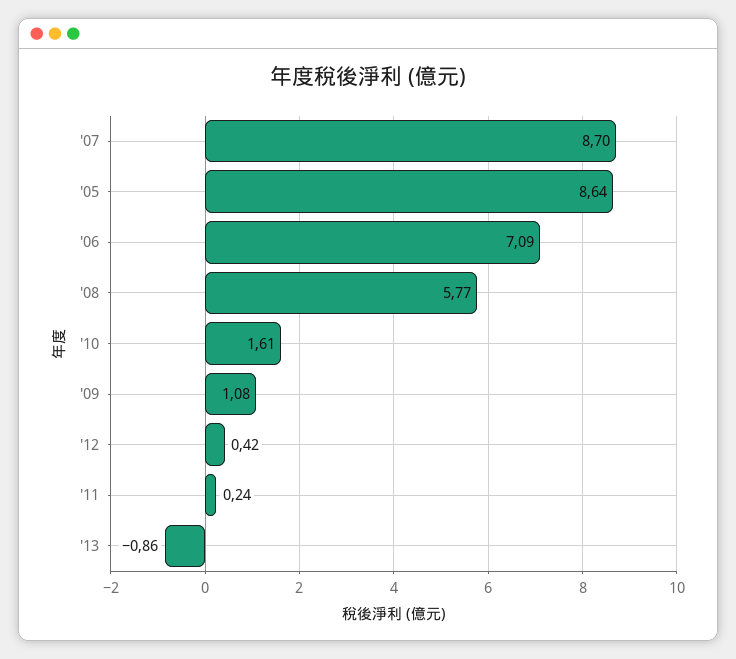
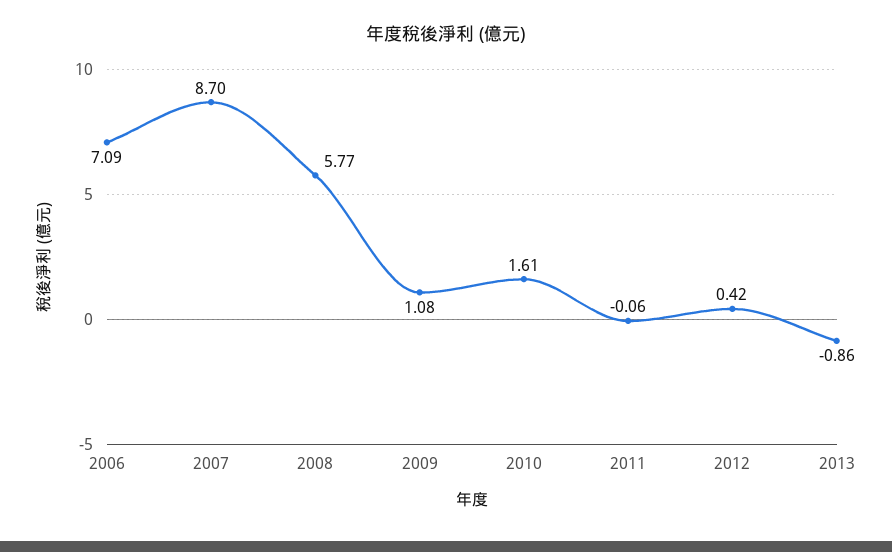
  {
    "'07": 8.7,
-   "'05": 8.64,
    "'06": 7.09,
    "'08": 5.77,
    "'10": 1.61,
    "'09": 1.08,
    "'12": 0.42,
-   "'11": 0.24,
+   "'11": -0.06,
    "'13": -0.86
  }

